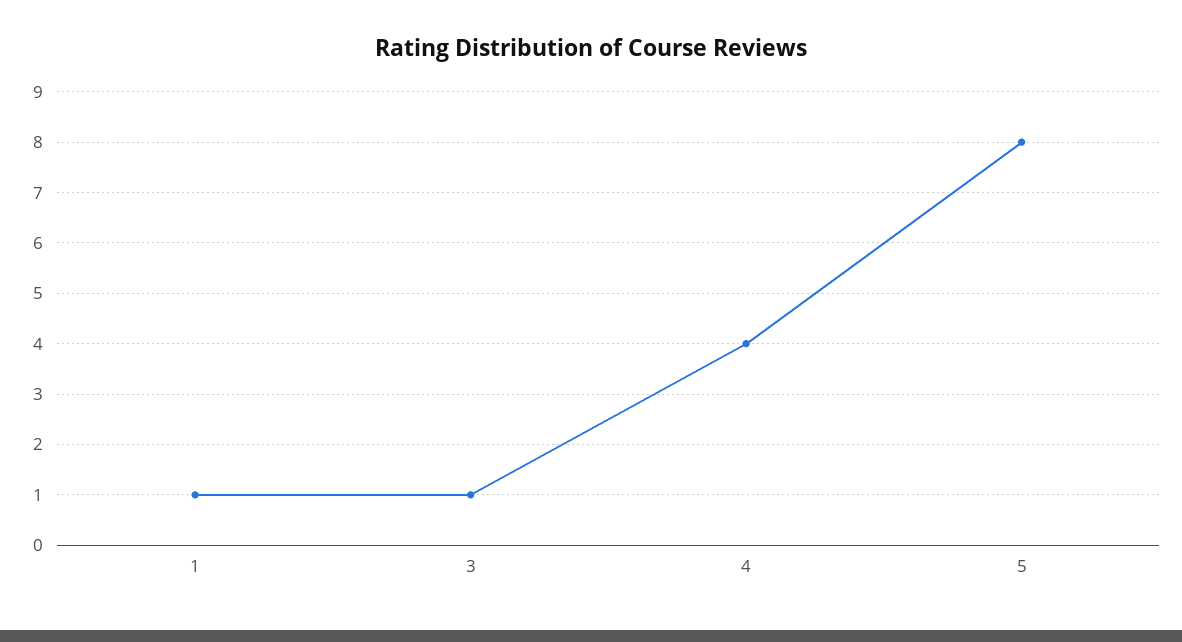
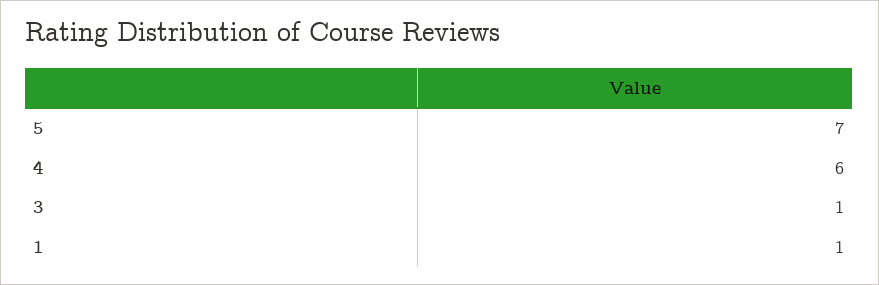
  {
    "1": 1,
    "3": 1,
-   "4": 4,
+   "4": 6,
-   "5": 8
+   "5": 7
  }

